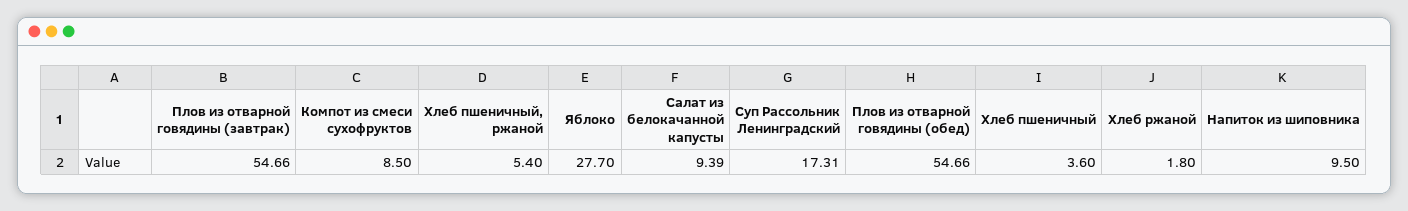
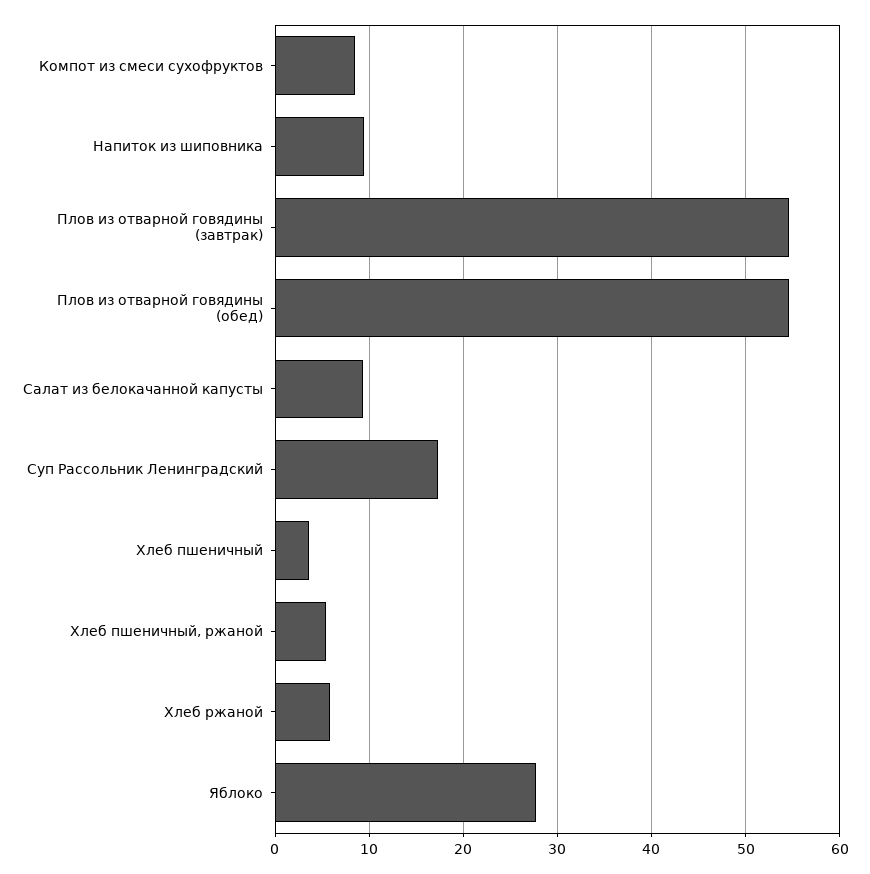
  {
    "Плов из отварной говядины (завтрак)": 54.66,
    "Компот из смеси сухофруктов": 8.5,
    "Хлеб пшеничный, ржаной": 5.4,
    "Яблоко": 27.7,
    "Салат из белокачанной капусты": 9.39,
    "Суп Рассольник Ленинградский": 17.31,
    "Плов из отварной говядины (обед)": 54.66,
    "Хлеб пшеничный": 3.6,
-   "Хлеб ржаной": 1.8,
+   "Хлеб ржаной": 6,
    "Напиток из шиповника": 9.5
  }

